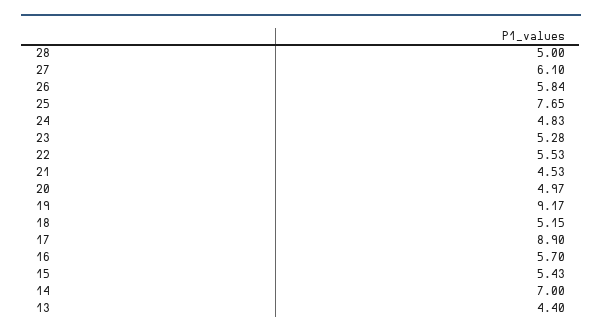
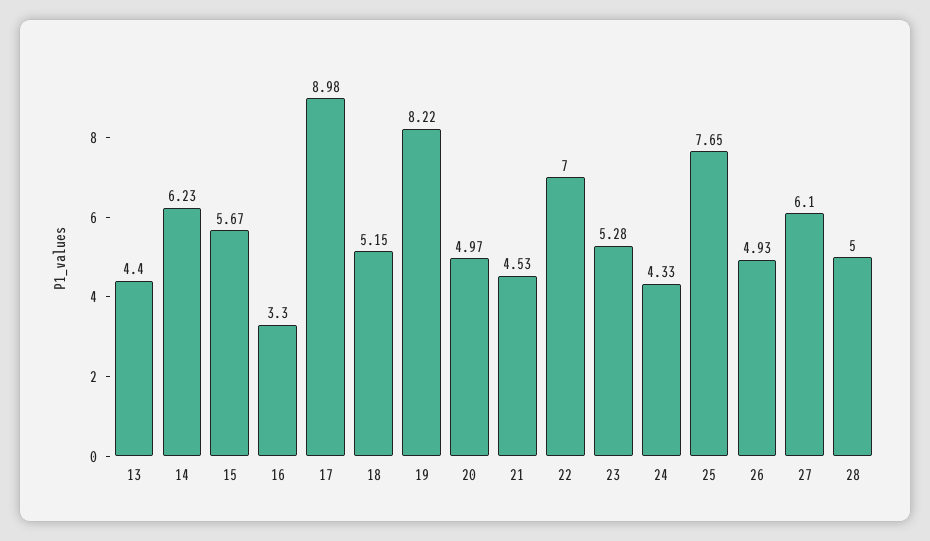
  {
    "28": 5,
    "27": 6.1,
-   "26": 5.84,
+   "26": 4.93,
    "25": 7.65,
-   "24": 4.83,
+   "24": 4.33,
    "23": 5.28,
-   "22": 5.53,
+   "22": 7,
    "21": 4.53,
    "20": 4.97,
-   "19": 9.17,
+   "19": 8.22,
    "18": 5.15,
-   "17": 8.9,
+   "17": 8.98,
-   "16": 5.7,
+   "16": 3.3,
-   "15": 5.43,
+   "15": 5.67,
-   "14": 7,
+   "14": 6.23,
    "13": 4.4
  }

